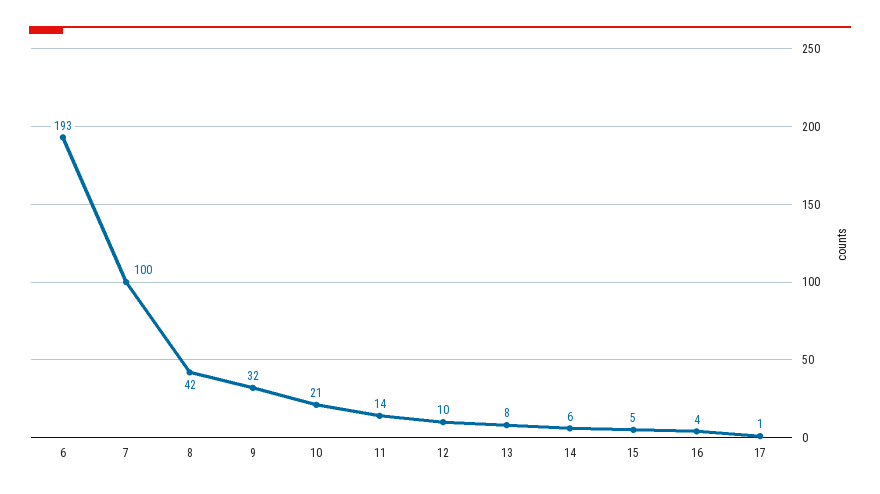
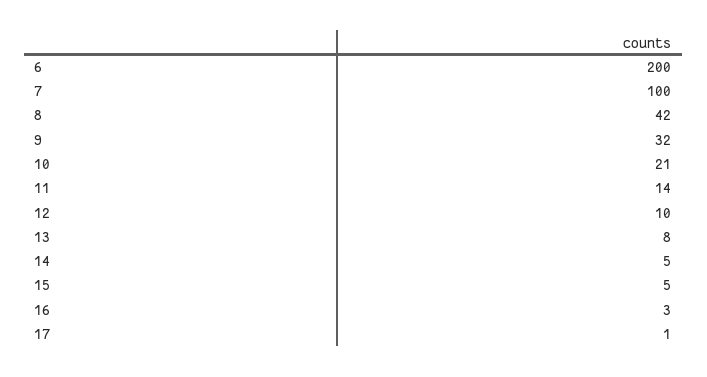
  {
-   "6": 193,
+   "6": 200,
    "7": 100,
    "8": 42,
    "9": 32,
    "10": 21,
    "11": 14,
    "12": 10,
    "13": 8,
-   "14": 6,
+   "14": 5,
    "15": 5,
-   "16": 4,
+   "16": 3,
    "17": 1
  }

